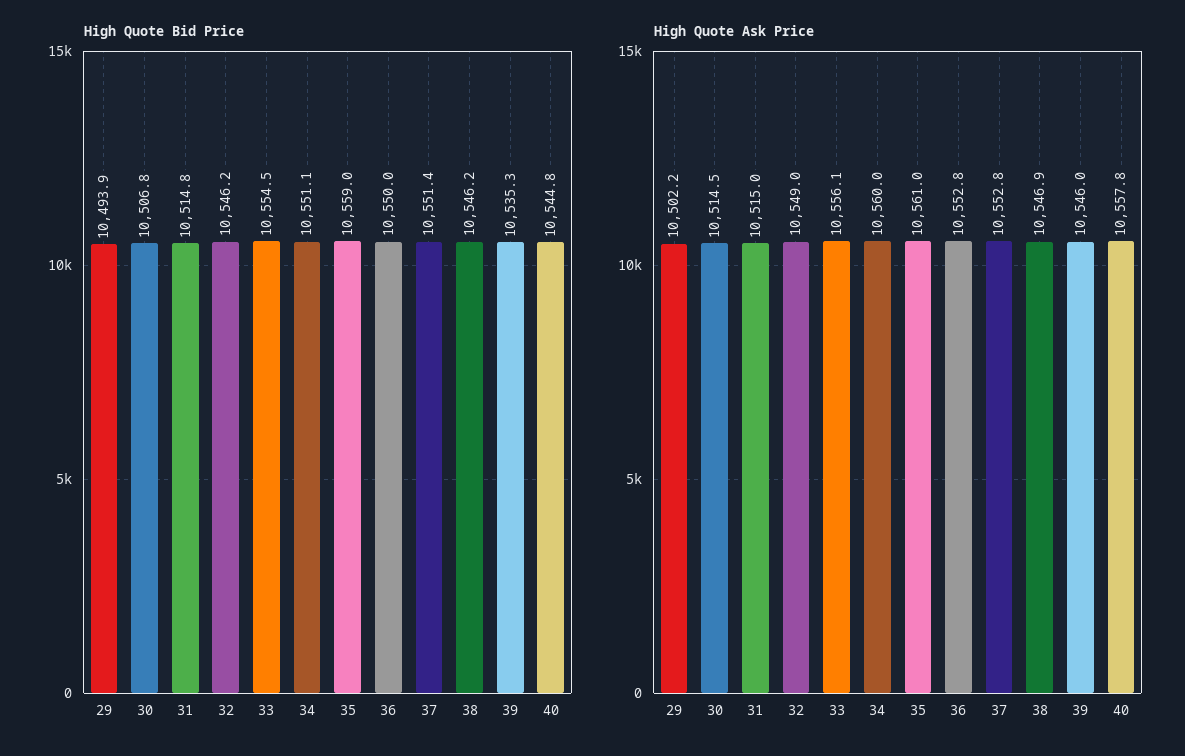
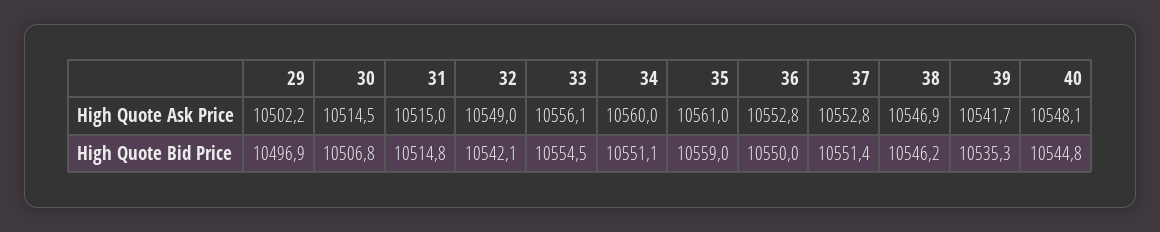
  {
    "High Quote Bid Price": {
-     "29": 10493.9,
+     "29": 10496.9,
      "30": 10506.8,
      "31": 10514.8,
-     "32": 10546.2,
+     "32": 10542.1,
      "33": 10554.5,
      "34": 10551.1,
      "35": 10559,
      "36": 10550,
      "37": 10551.4,
      "38": 10546.2,
      "39": 10535.3,
      "40": 10544.8
    },
    "High Quote Ask Price": {
      "29": 10502.2,
      "30": 10514.5,
      "31": 10515,
      "32": 10549,
      "33": 10556.1,
      "34": 10560,
      "35": 10561,
      "36": 10552.8,
      "37": 10552.8,
      "38": 10546.9,
-     "39": 10546,
+     "39": 10541.7,
-     "40": 10557.8
+     "40": 10548.1
    }
  }

